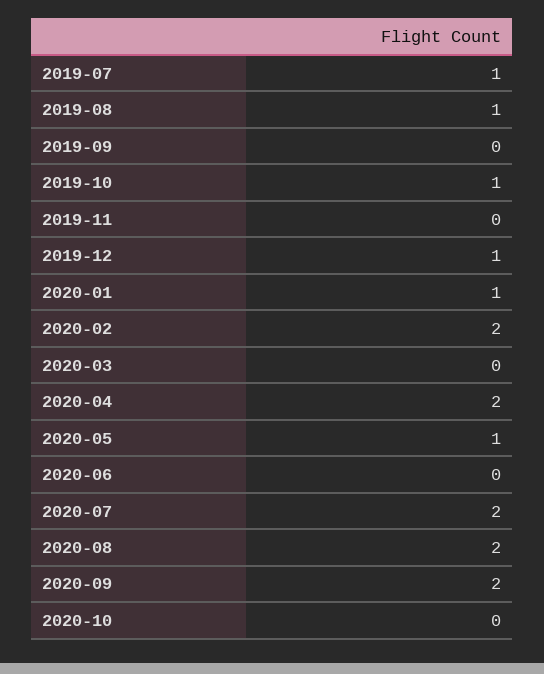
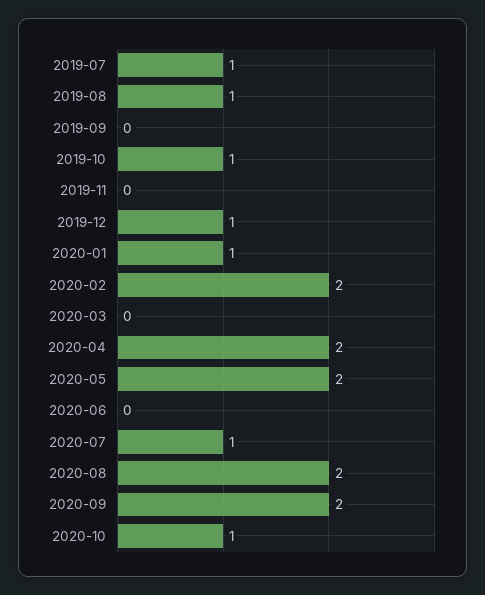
  {
    "2019-07": 1,
    "2019-08": 1,
    "2019-09": 0,
    "2019-10": 1,
    "2019-11": 0,
    "2019-12": 1,
    "2020-01": 1,
    "2020-02": 2,
    "2020-03": 0,
    "2020-04": 2,
-   "2020-05": 1,
+   "2020-05": 2,
    "2020-06": 0,
-   "2020-07": 2,
+   "2020-07": 1,
    "2020-08": 2,
    "2020-09": 2,
-   "2020-10": 0
+   "2020-10": 1
  }

